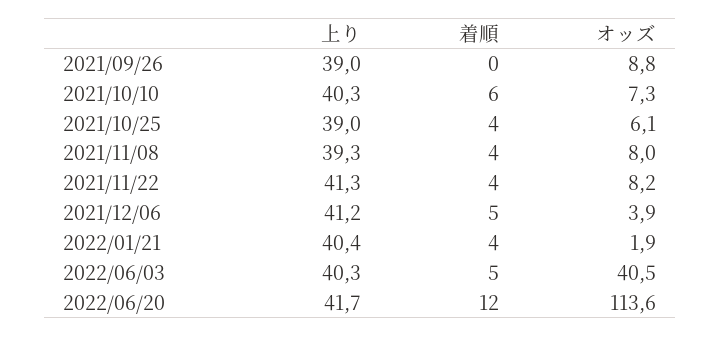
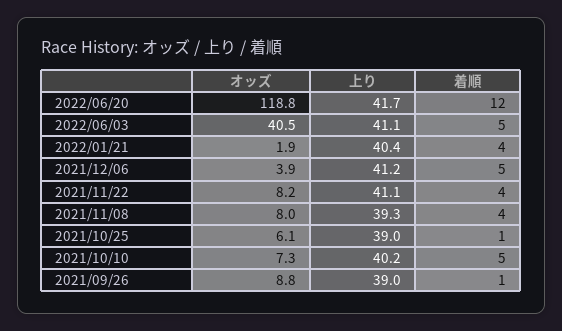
  {
    "上り": {
      "2021/09/26": 39,
-     "2021/10/10": 40.3,
+     "2021/10/10": 40.2,
      "2021/10/25": 39,
      "2021/11/08": 39.3,
-     "2021/11/22": 41.3,
+     "2021/11/22": 41.1,
      "2021/12/06": 41.2,
      "2022/01/21": 40.4,
-     "2022/06/03": 40.3,
+     "2022/06/03": 41.1,
      "2022/06/20": 41.7
    },
    "着順": {
-     "2021/09/26": 0,
+     "2021/09/26": 1,
-     "2021/10/10": 6,
+     "2021/10/10": 5,
-     "2021/10/25": 4,
+     "2021/10/25": 1,
      "2021/11/08": 4,
      "2021/11/22": 4,
      "2021/12/06": 5,
      "2022/01/21": 4,
      "2022/06/03": 5,
      "2022/06/20": 12
    },
    "オッズ": {
      "2021/09/26": 8.8,
      "2021/10/10": 7.3,
      "2021/10/25": 6.1,
      "2021/11/08": 8,
      "2021/11/22": 8.2,
      "2021/12/06": 3.9,
      "2022/01/21": 1.9,
      "2022/06/03": 40.5,
-     "2022/06/20": 113.6
+     "2022/06/20": 118.8
    }
  }

